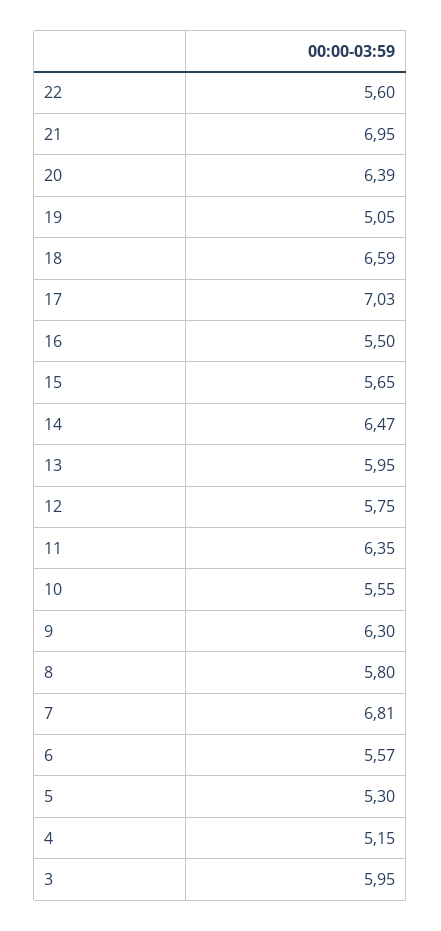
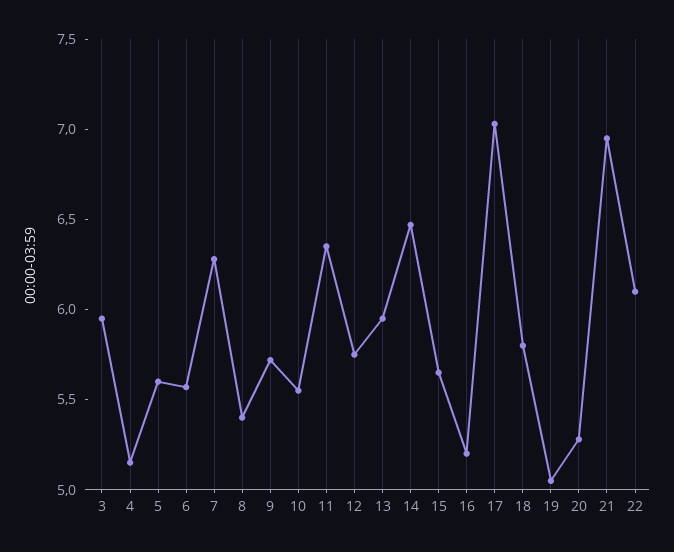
  {
-   "22": 5.6,
+   "22": 6.1,
    "21": 6.95,
-   "20": 6.39,
+   "20": 5.3,
    "19": 5.05,
-   "18": 6.59,
+   "18": 5.8,
    "17": 7.03,
-   "16": 5.5,
+   "16": 5.2,
    "15": 5.65,
    "14": 6.47,
    "13": 5.95,
    "12": 5.75,
    "11": 6.35,
    "10": 5.55,
-   "9": 6.3,
+   "9": 5.7,
-   "8": 5.8,
+   "8": 5.4,
-   "7": 6.81,
+   "7": 6.3,
    "6": 5.57,
-   "5": 5.3,
+   "5": 5.6,
    "4": 5.15,
    "3": 5.95
  }

